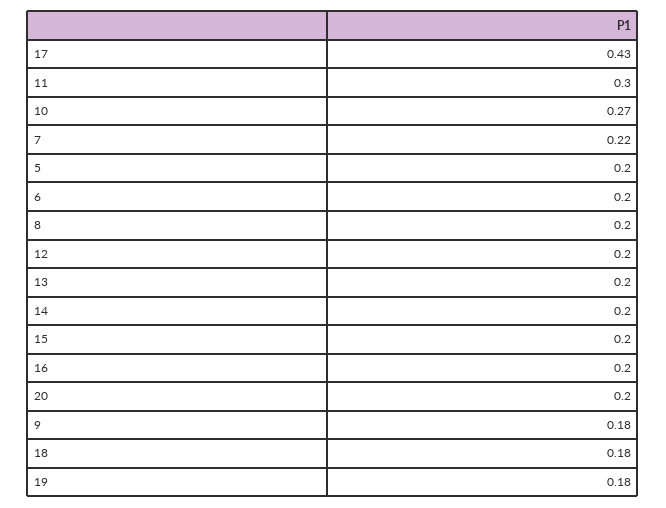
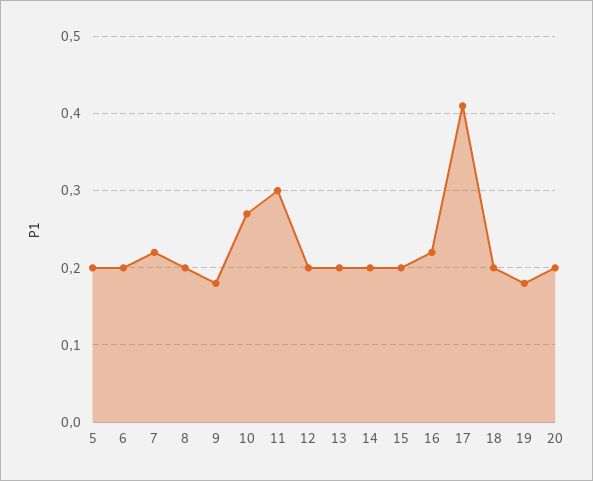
  {
-   "17": 0.43,
+   "17": 0.41,
    "11": 0.3,
    "10": 0.27,
    "7": 0.22,
    "5": 0.2,
    "6": 0.2,
    "8": 0.2,
    "12": 0.2,
    "13": 0.2,
    "14": 0.2,
    "15": 0.2,
-   "16": 0.2,
+   "16": 0.22,
    "20": 0.2,
    "9": 0.18,
-   "18": 0.18,
+   "18": 0.2,
    "19": 0.18
  }

